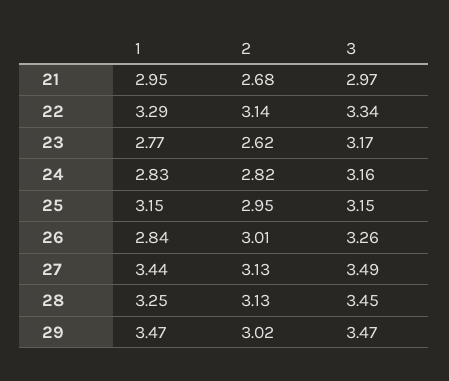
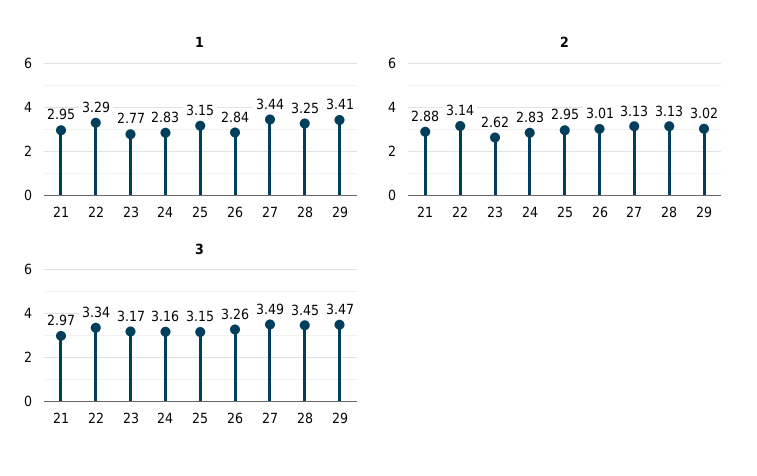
  {
    "1": {
      "21": 2.95,
      "22": 3.29,
      "23": 2.77,
      "24": 2.83,
      "25": 3.15,
      "26": 2.84,
      "27": 3.44,
      "28": 3.25,
-     "29": 3.47
+     "29": 3.41
    },
    "2": {
-     "21": 2.68,
+     "21": 2.88,
      "22": 3.14,
      "23": 2.62,
-     "24": 2.82,
+     "24": 2.83,
      "25": 2.95,
      "26": 3.01,
      "27": 3.13,
      "28": 3.13,
      "29": 3.02
    },
    "3": {
      "21": 2.97,
      "22": 3.34,
      "23": 3.17,
      "24": 3.16,
      "25": 3.15,
      "26": 3.26,
      "27": 3.49,
      "28": 3.45,
      "29": 3.47
    }
  }

